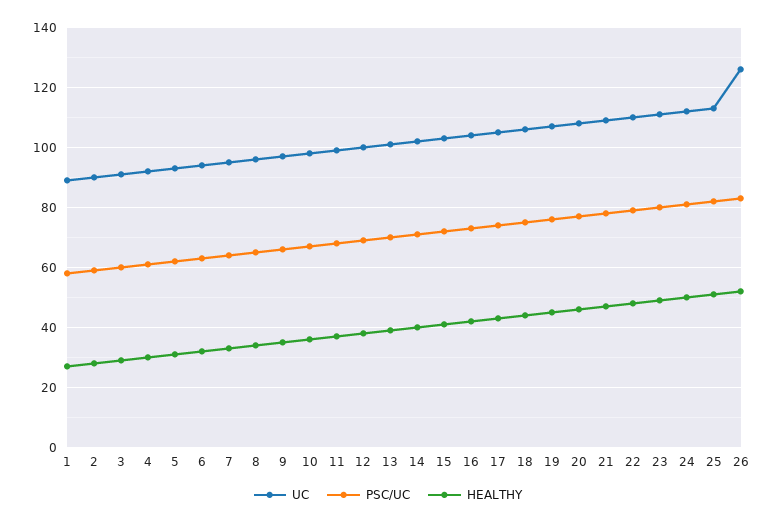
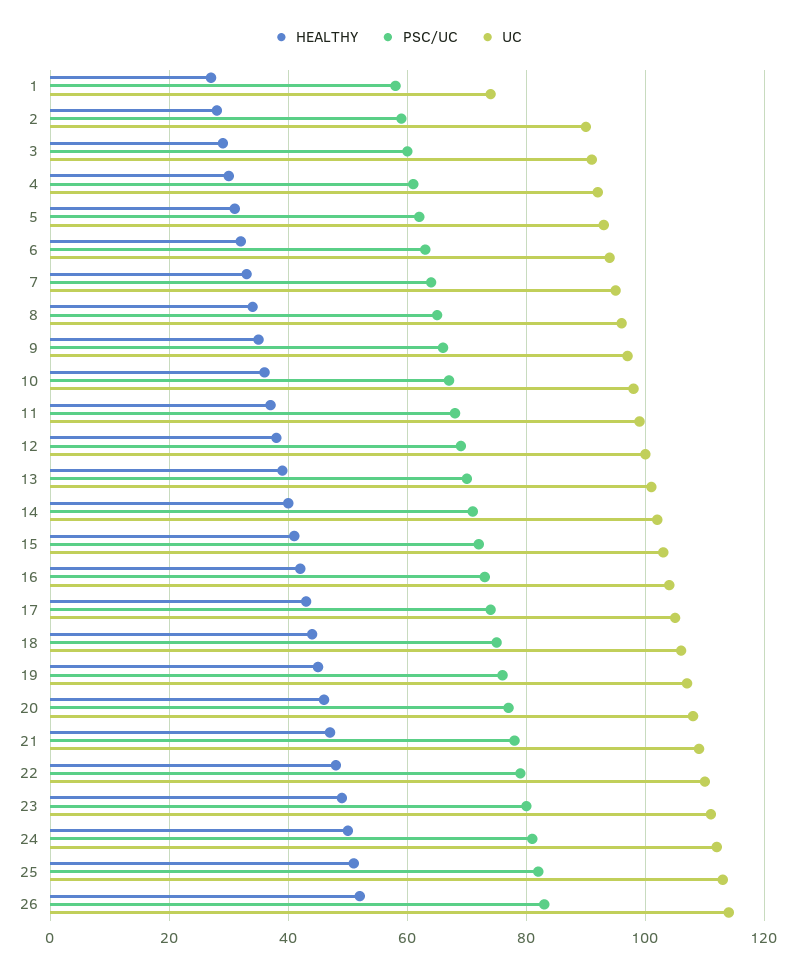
  {
    "UC": {
-     "1": 90,
+     "1": 75,
      "2": 90,
      "3": 90,
      "4": 90,
      "5": 95,
      "6": 95,
      "7": 95,
      "8": 95,
      "9": 95,
      "10": 100,
      "11": 100,
      "12": 100,
      "13": 100,
      "14": 100,
      "15": 105,
      "16": 105,
      "17": 105,
      "18": 105,
      "19": 105,
      "20": 110,
      "21": 110,
      "22": 110,
      "23": 110,
      "24": 110,
      "25": 115,
-     "26": 125
+     "26": 115
    },
    "PSC/UC": {
      "1": 60,
      "2": 60,
      "3": 60,
      "4": 60,
      "5": 60,
      "6": 65,
      "7": 65,
      "8": 65,
      "9": 65,
      "10": 65,
      "11": 70,
      "12": 70,
      "13": 70,
      "14": 70,
      "15": 70,
      "16": 75,
      "17": 75,
      "18": 75,
      "19": 75,
      "20": 75,
      "21": 80,
      "22": 80,
      "23": 80,
      "24": 80,
      "25": 80,
      "26": 85
    },
    "HEALTHY": {
      "1": 25,
      "2": 30,
      "3": 30,
      "4": 30,
      "5": 30,
      "6": 30,
      "7": 35,
      "8": 35,
      "9": 35,
      "10": 35,
      "11": 35,
      "12": 40,
      "13": 40,
      "14": 40,
      "15": 40,
      "16": 40,
      "17": 45,
      "18": 45,
      "19": 45,
      "20": 45,
      "21": 45,
      "22": 50,
      "23": 50,
      "24": 50,
      "25": 50,
      "26": 50
    }
  }

